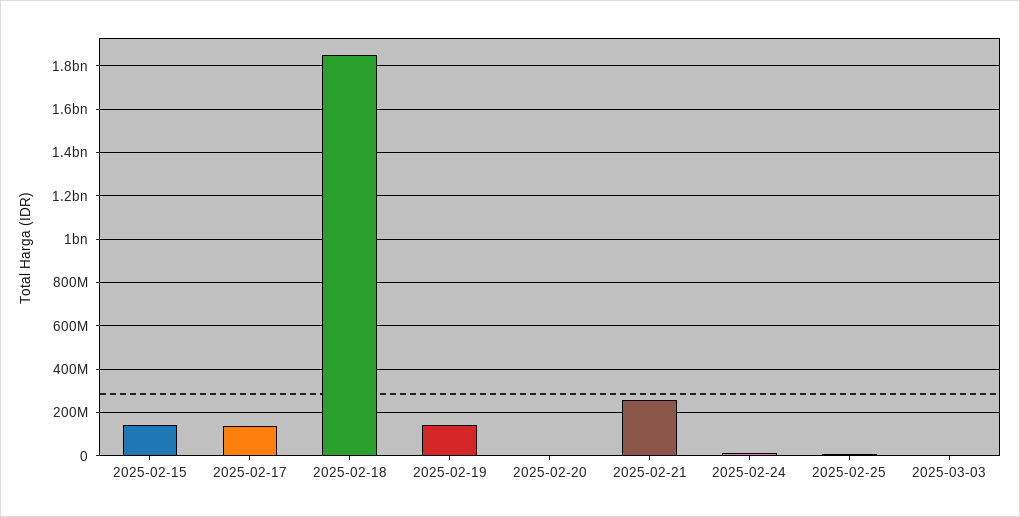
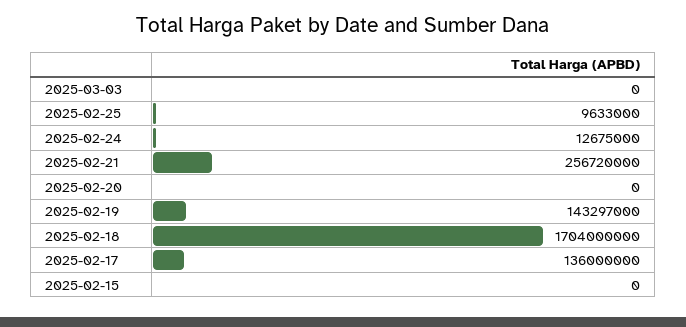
  {
-   "2025-02-15": 150000000,
+   "2025-02-15": 0,
    "2025-02-17": 136000000,
-   "2025-02-18": 1850000000,
+   "2025-02-18": 1704000000,
    "2025-02-19": 143297000,
    "2025-02-20": 0,
    "2025-02-21": 256720000,
    "2025-02-24": 12675000,
    "2025-02-25": 9633000,
    "2025-03-03": 0
  }

